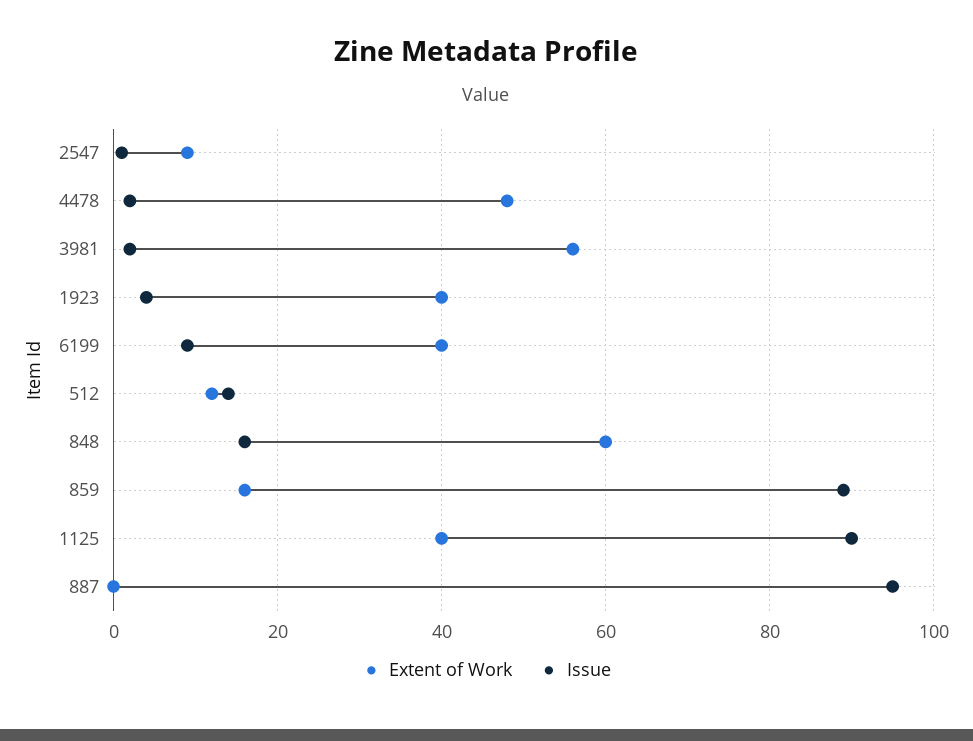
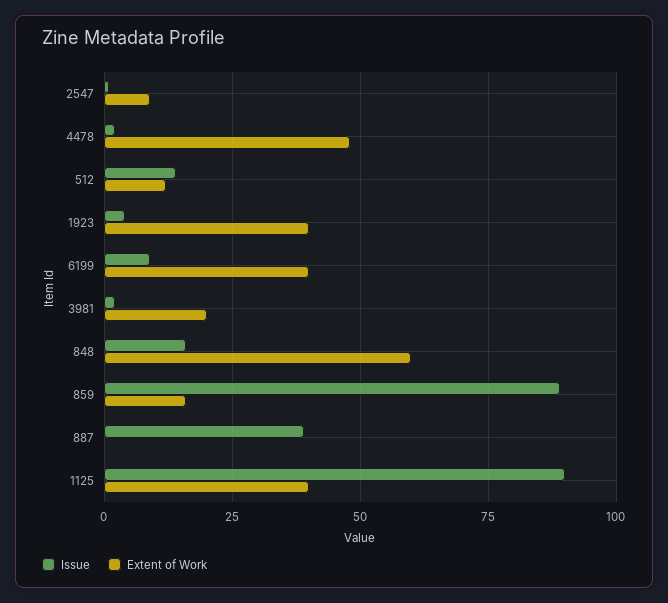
  {
    "Extent of Work": {
      "2547": 10,
      "4478": 50,
-     "3981": 55,
+     "3981": 20,
      "1923": 40,
      "6199": 40,
      "512": 10,
      "848": 60,
      "859": 15,
      "1125": 40,
      "887": 0
    },
    "Issue": {
      "2547": 0,
      "4478": 0,
      "3981": 0,
      "1923": 5,
      "6199": 10,
      "512": 15,
      "848": 15,
      "859": 90,
      "1125": 90,
-     "887": 95
+     "887": 40
    }
  }

